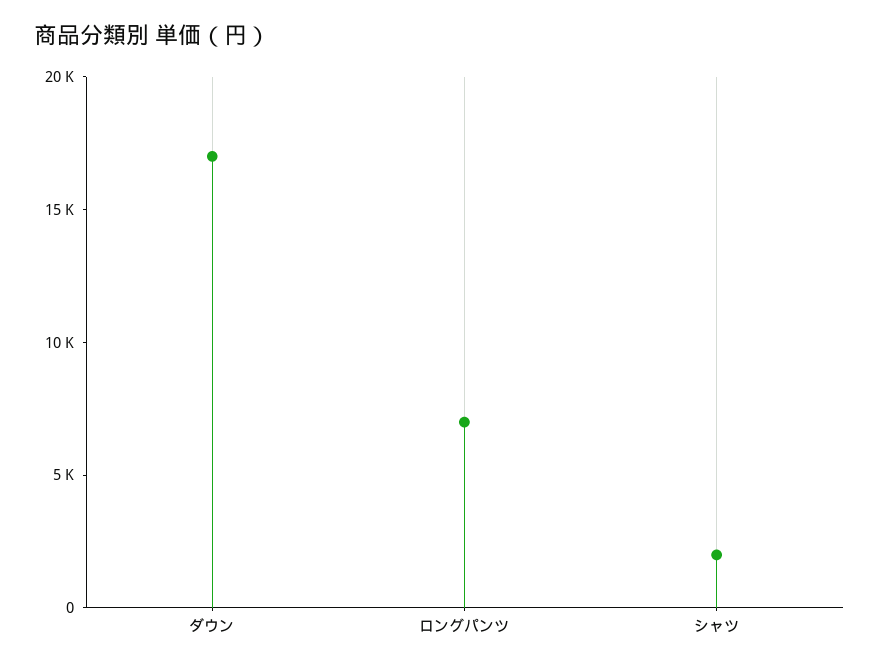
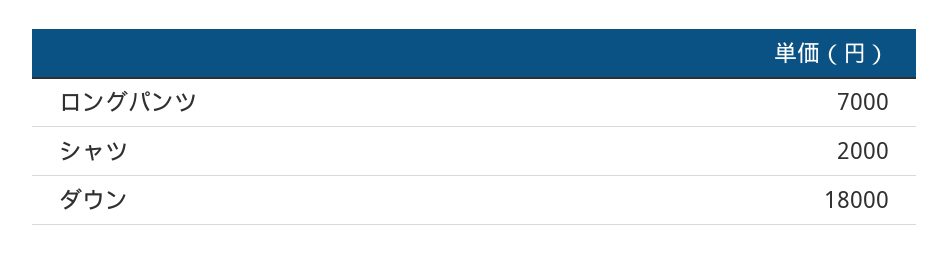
  {
-   "ダウン": 17000,
+   "ダウン": 18000,
    "ロングパンツ": 7000,
    "シャツ": 2000
  }

